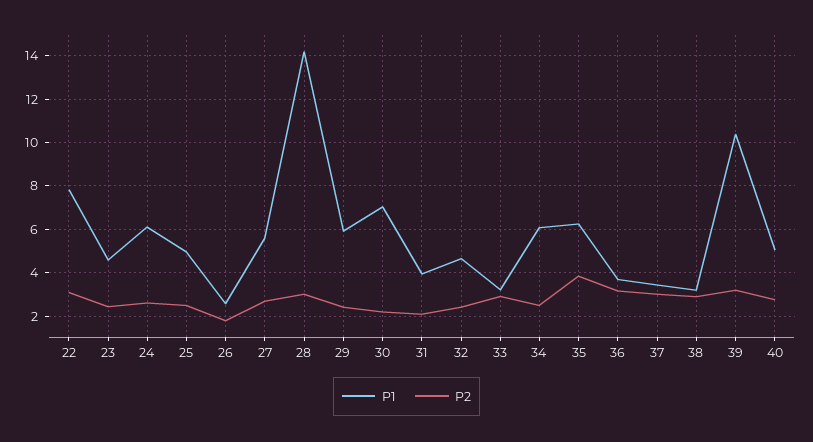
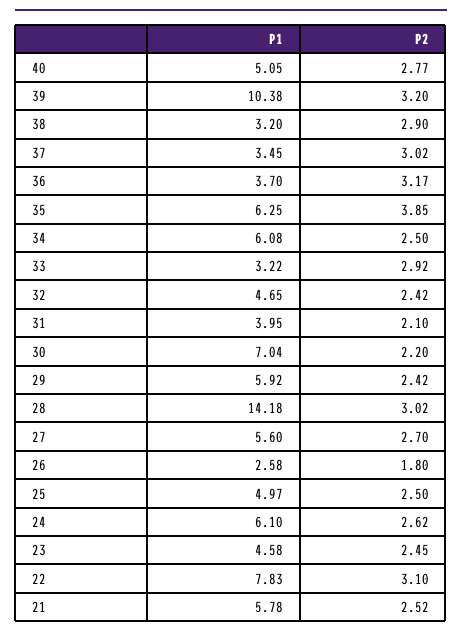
  {
    "P1": {
      "22": 7.83,
      "23": 4.58,
      "24": 6.1,
      "25": 4.97,
      "26": 2.58,
      "27": 5.6,
      "28": 14.18,
      "29": 5.92,
      "30": 7.04,
      "31": 3.95,
      "32": 4.65,
      "33": 3.22,
      "34": 6.08,
      "35": 6.25,
      "36": 3.7,
      "37": 3.45,
      "38": 3.2,
      "39": 10.38,
-     "40": 5.05
+     "40": 5.05,
+     "21": 5.78
    },
    "P2": {
      "22": 3.1,
      "23": 2.45,
      "24": 2.62,
      "25": 2.5,
      "26": 1.8,
      "27": 2.7,
      "28": 3.02,
      "29": 2.42,
      "30": 2.2,
      "31": 2.1,
      "32": 2.42,
      "33": 2.92,
      "34": 2.5,
      "35": 3.85,
      "36": 3.17,
      "37": 3.02,
      "38": 2.9,
      "39": 3.2,
-     "40": 2.77
+     "40": 2.77,
+     "21": 2.52
    }
  }

